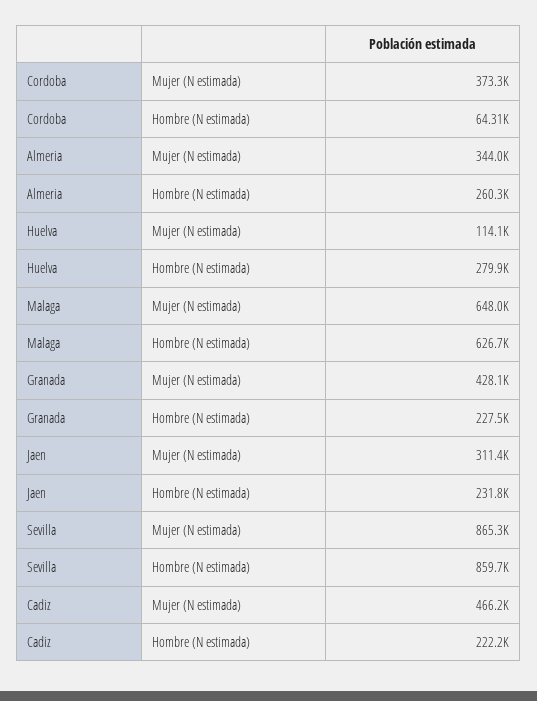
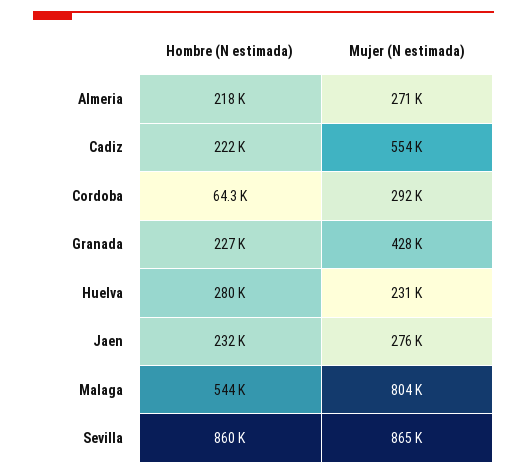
  {
    "Cordoba": {
-     "Mujer (N estimada)": 373300,
+     "Mujer (N estimada)": 292000,
      "Hombre (N estimada)": 64310
    },
    "Almeria": {
-     "Mujer (N estimada)": 344000,
+     "Mujer (N estimada)": 271000,
-     "Hombre (N estimada)": 260300
+     "Hombre (N estimada)": 218000
    },
    "Huelva": {
-     "Mujer (N estimada)": 114100,
+     "Mujer (N estimada)": 231000,
      "Hombre (N estimada)": 279900
    },
    "Malaga": {
-     "Mujer (N estimada)": 648000,
+     "Mujer (N estimada)": 804000,
-     "Hombre (N estimada)": 626700
+     "Hombre (N estimada)": 544000
    },
    "Granada": {
      "Mujer (N estimada)": 428100,
      "Hombre (N estimada)": 227500
    },
    "Jaen": {
-     "Mujer (N estimada)": 311400,
+     "Mujer (N estimada)": 276000,
      "Hombre (N estimada)": 231800
    },
    "Sevilla": {
      "Mujer (N estimada)": 865300,
      "Hombre (N estimada)": 859700
    },
    "Cadiz": {
-     "Mujer (N estimada)": 466200,
+     "Mujer (N estimada)": 554000,
      "Hombre (N estimada)": 222200
    }
  }

